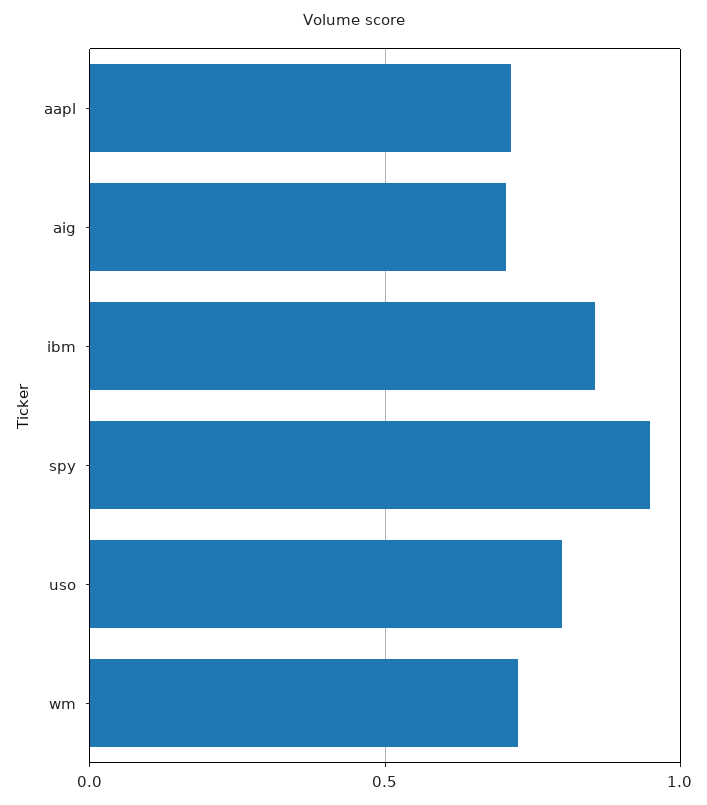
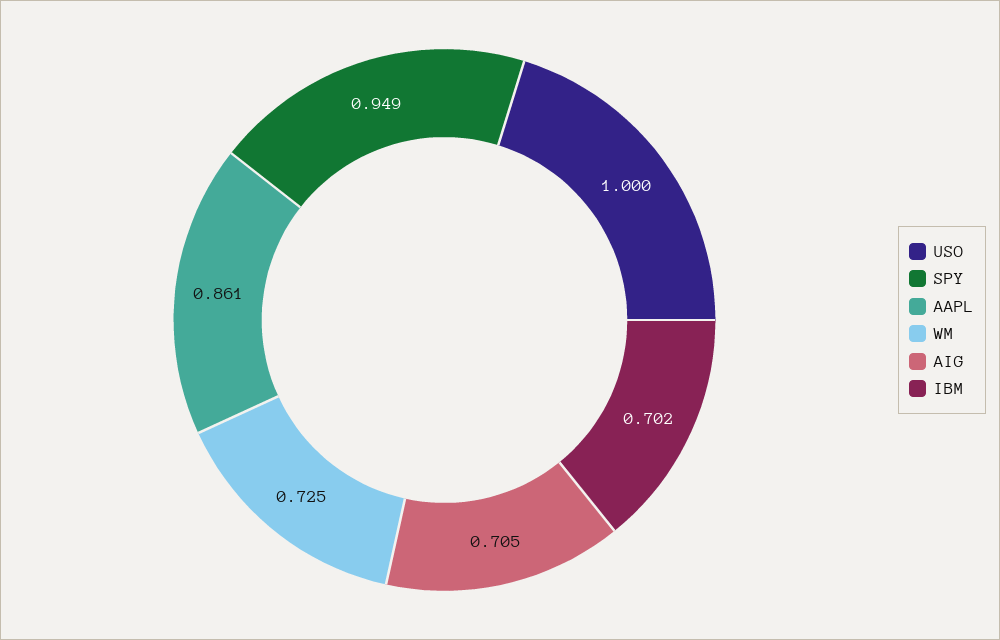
  {
-   "aapl": 0.7,
+   "aapl": 0.861,
    "aig": 0.705,
-   "ibm": 0.85,
+   "ibm": 0.702,
    "spy": 0.949,
-   "uso": 0.8,
+   "uso": 1,
    "wm": 0.725
  }

